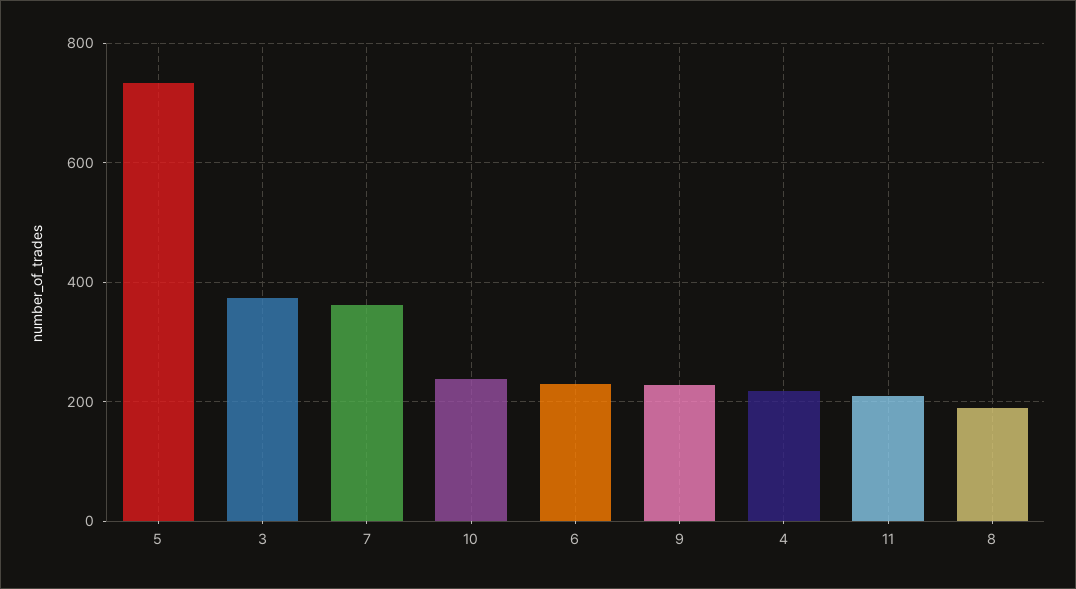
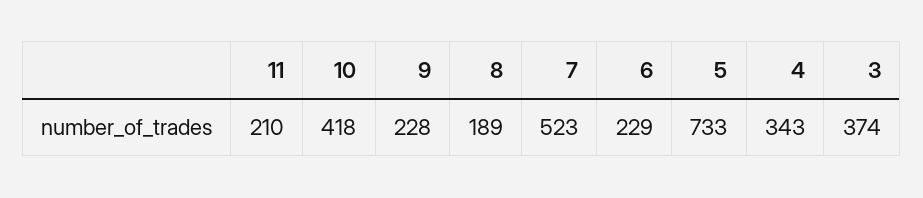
  {
    "5": 733,
    "3": 374,
-   "7": 360,
+   "7": 523,
-   "10": 240,
+   "10": 418,
    "6": 229,
    "9": 228,
-   "4": 220,
+   "4": 343,
    "11": 210,
    "8": 189
  }

